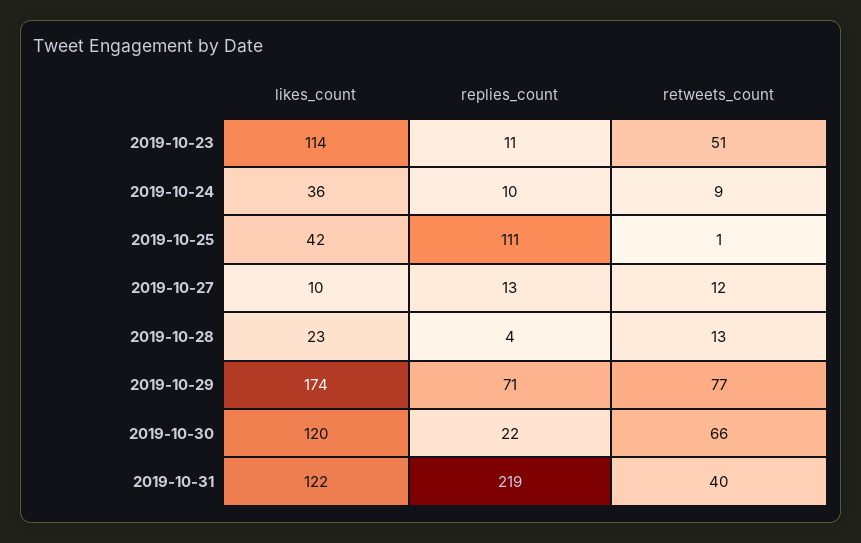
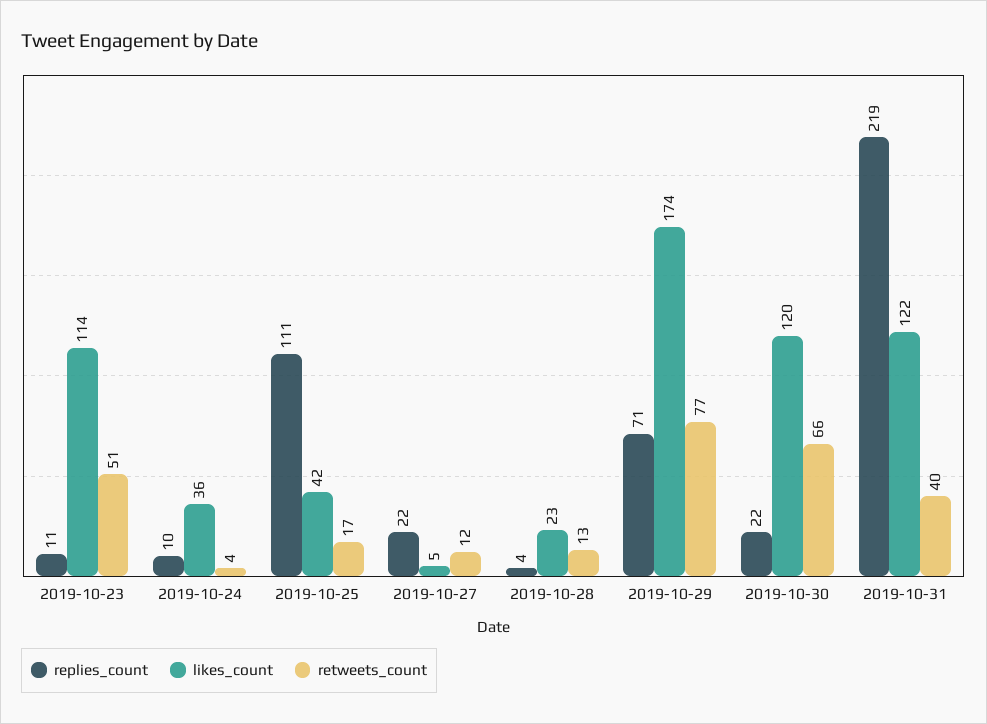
  {
    "likes_count": {
      "2019-10-23": 114,
      "2019-10-24": 36,
      "2019-10-25": 42,
-     "2019-10-27": 10,
+     "2019-10-27": 5,
      "2019-10-28": 23,
      "2019-10-29": 174,
      "2019-10-30": 120,
      "2019-10-31": 122
    },
    "replies_count": {
      "2019-10-23": 11,
      "2019-10-24": 10,
      "2019-10-25": 111,
-     "2019-10-27": 13,
+     "2019-10-27": 22,
      "2019-10-28": 4,
      "2019-10-29": 71,
      "2019-10-30": 22,
      "2019-10-31": 219
    },
    "retweets_count": {
      "2019-10-23": 51,
-     "2019-10-24": 9,
+     "2019-10-24": 4,
-     "2019-10-25": 1,
+     "2019-10-25": 17,
      "2019-10-27": 12,
      "2019-10-28": 13,
      "2019-10-29": 77,
      "2019-10-30": 66,
      "2019-10-31": 40
    }
  }

